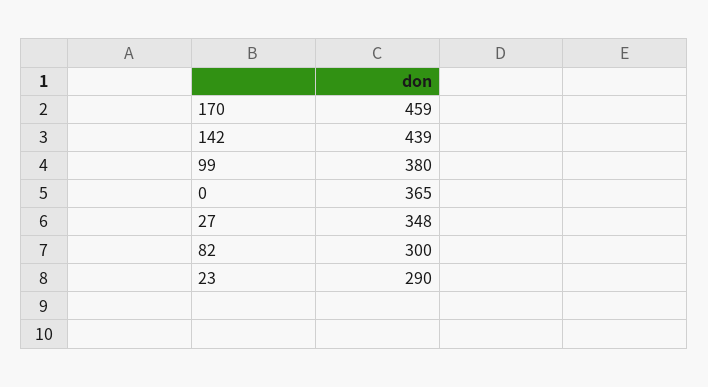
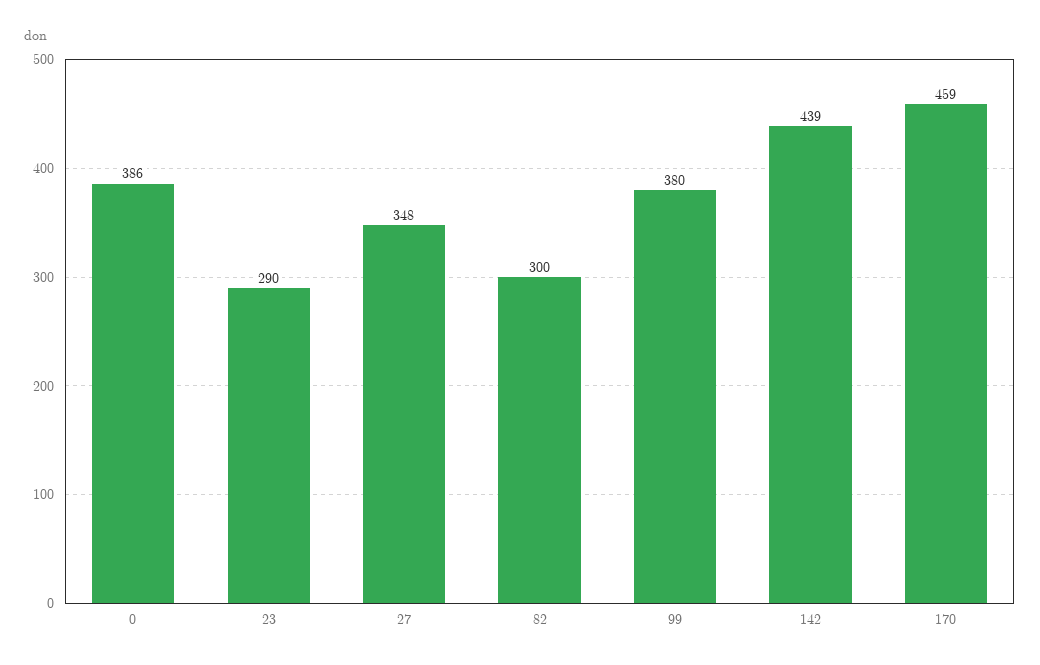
  {
    "170": 459,
    "142": 439,
    "99": 380,
-   "0": 365,
+   "0": 386,
    "27": 348,
    "82": 300,
    "23": 290
  }

